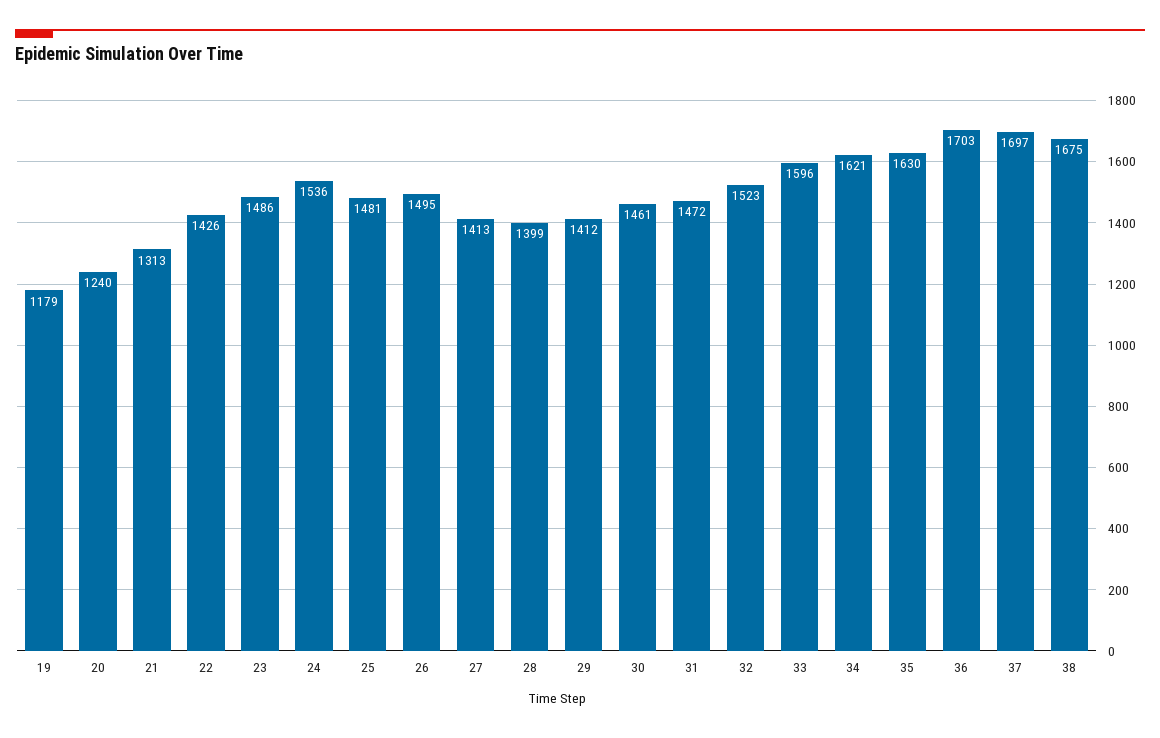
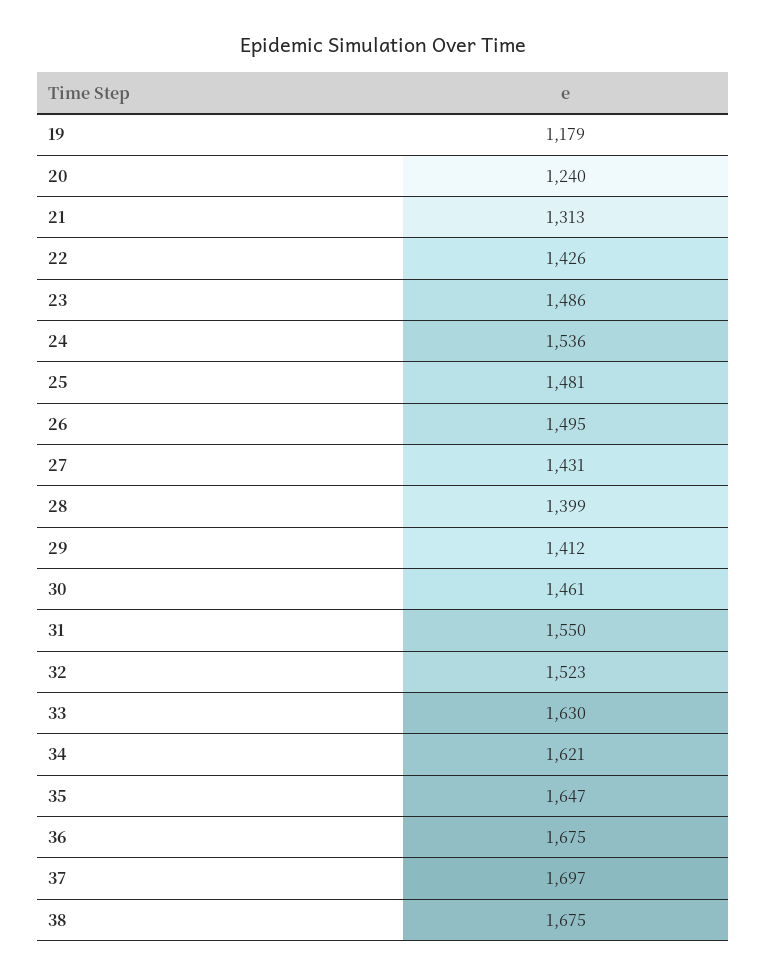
  {
    "19": 1179,
    "20": 1240,
    "21": 1313,
    "22": 1426,
    "23": 1486,
    "24": 1536,
    "25": 1481,
    "26": 1495,
-   "27": 1413,
+   "27": 1431,
    "28": 1399,
    "29": 1412,
    "30": 1461,
-   "31": 1472,
+   "31": 1550,
    "32": 1523,
-   "33": 1596,
+   "33": 1630,
    "34": 1621,
-   "35": 1630,
+   "35": 1647,
-   "36": 1703,
+   "36": 1675,
    "37": 1697,
    "38": 1675
  }

